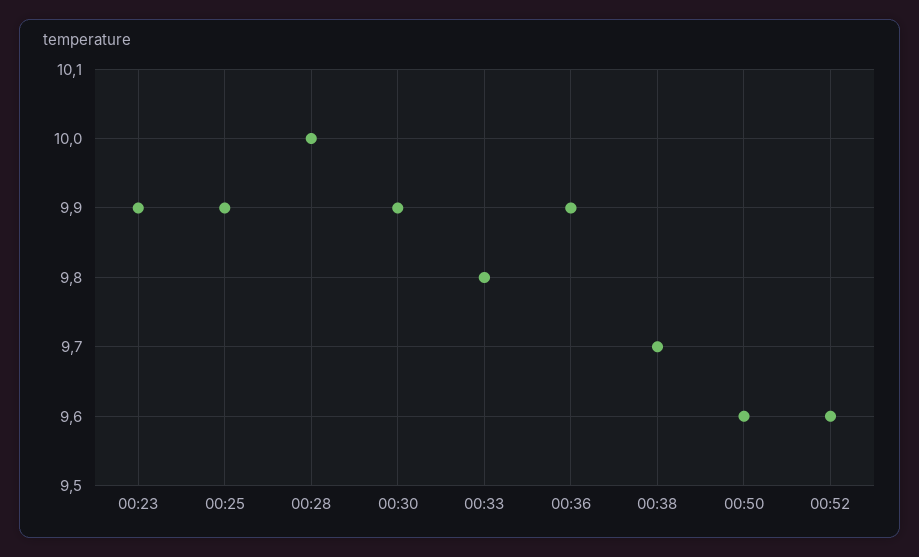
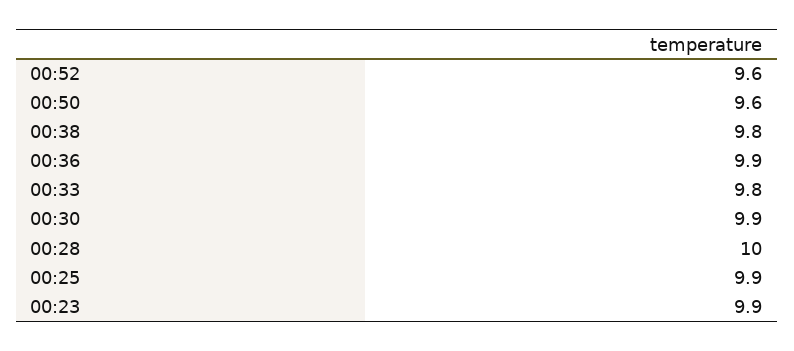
  {
    "00:23": 9.9,
    "00:25": 9.9,
    "00:28": 10,
    "00:30": 9.9,
    "00:33": 9.8,
    "00:36": 9.9,
-   "00:38": 9.7,
+   "00:38": 9.8,
    "00:50": 9.6,
    "00:52": 9.6
  }

